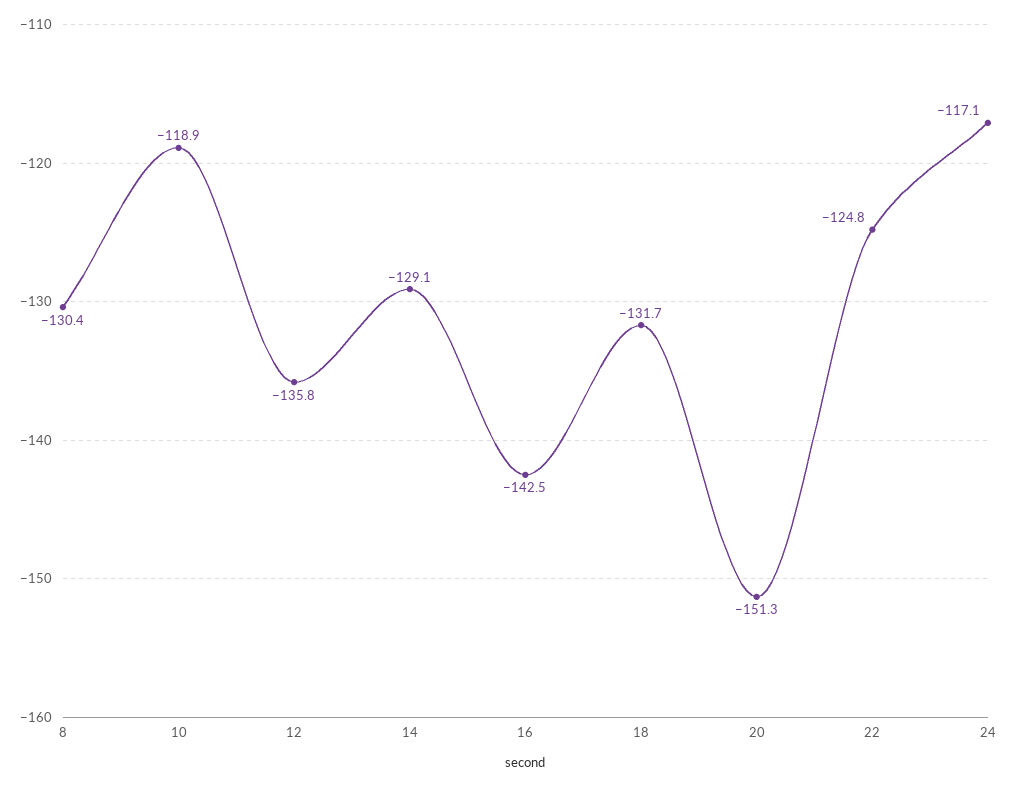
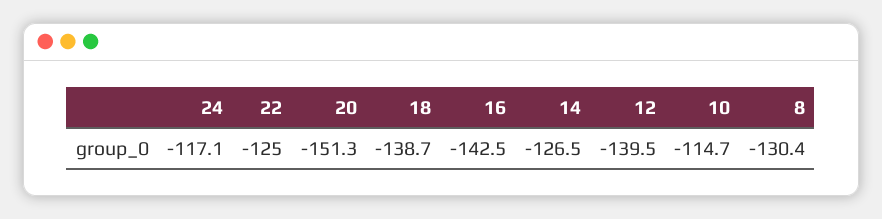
  {
    "8": -130.4,
-   "10": -118.9,
+   "10": -114.7,
-   "12": -135.8,
+   "12": -139.5,
-   "14": -129.1,
+   "14": -126.5,
    "16": -142.5,
-   "18": -131.7,
+   "18": -138.7,
    "20": -151.3,
-   "22": -124.8,
+   "22": -125,
    "24": -117.1
  }

